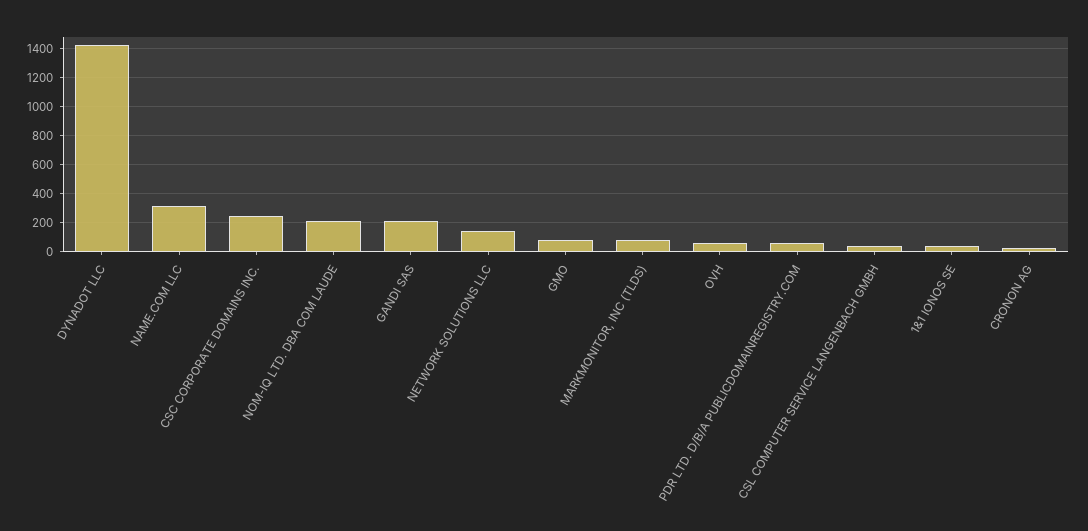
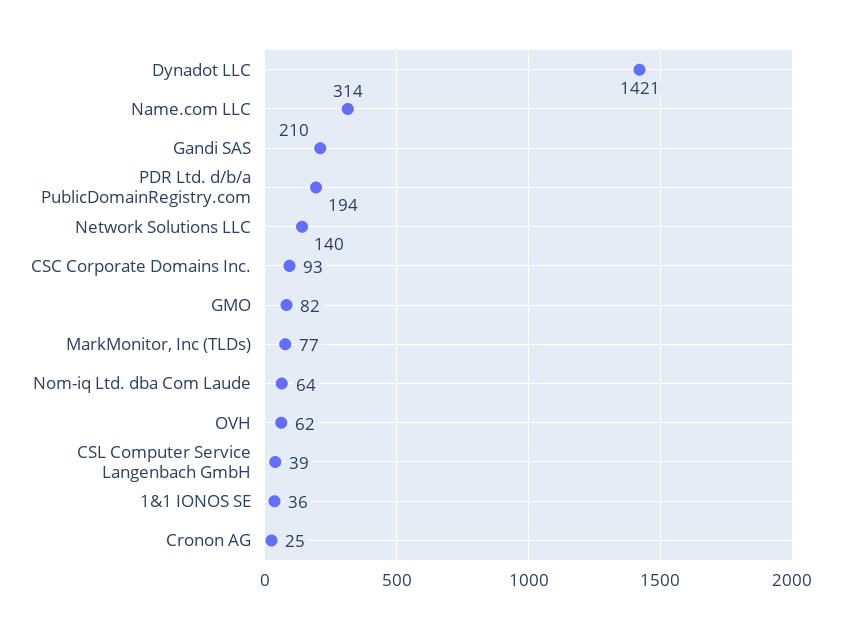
  {
    "DYNADOT LLC": 1421,
    "NAME.COM LLC": 314,
-   "CSC CORPORATE DOMAINS INC.": 250,
+   "CSC CORPORATE DOMAINS INC.": 93,
-   "NOM-IQ LTD. DBA COM LAUDE": 200,
+   "NOM-IQ LTD. DBA COM LAUDE": 64,
    "GANDI SAS": 210,
    "NETWORK SOLUTIONS LLC": 140,
    "GMO": 82,
    "MARKMONITOR, INC (TLDS)": 77,
    "OVH": 62,
-   "PDR LTD. D/B/A PUBLICDOMAINREGISTRY.COM": 50,
+   "PDR LTD. D/B/A PUBLICDOMAINREGISTRY.COM": 194,
    "CSL COMPUTER SERVICE LANGENBACH GMBH": 39,
    "1&1 IONOS SE": 36,
    "CRONON AG": 25
  }

